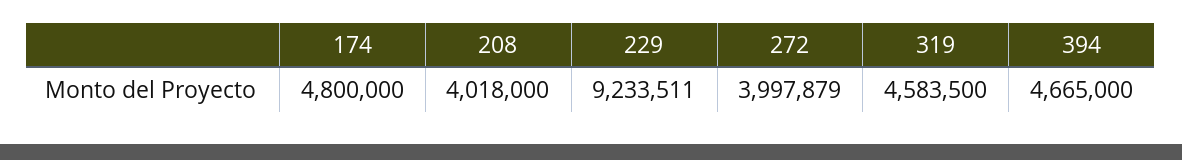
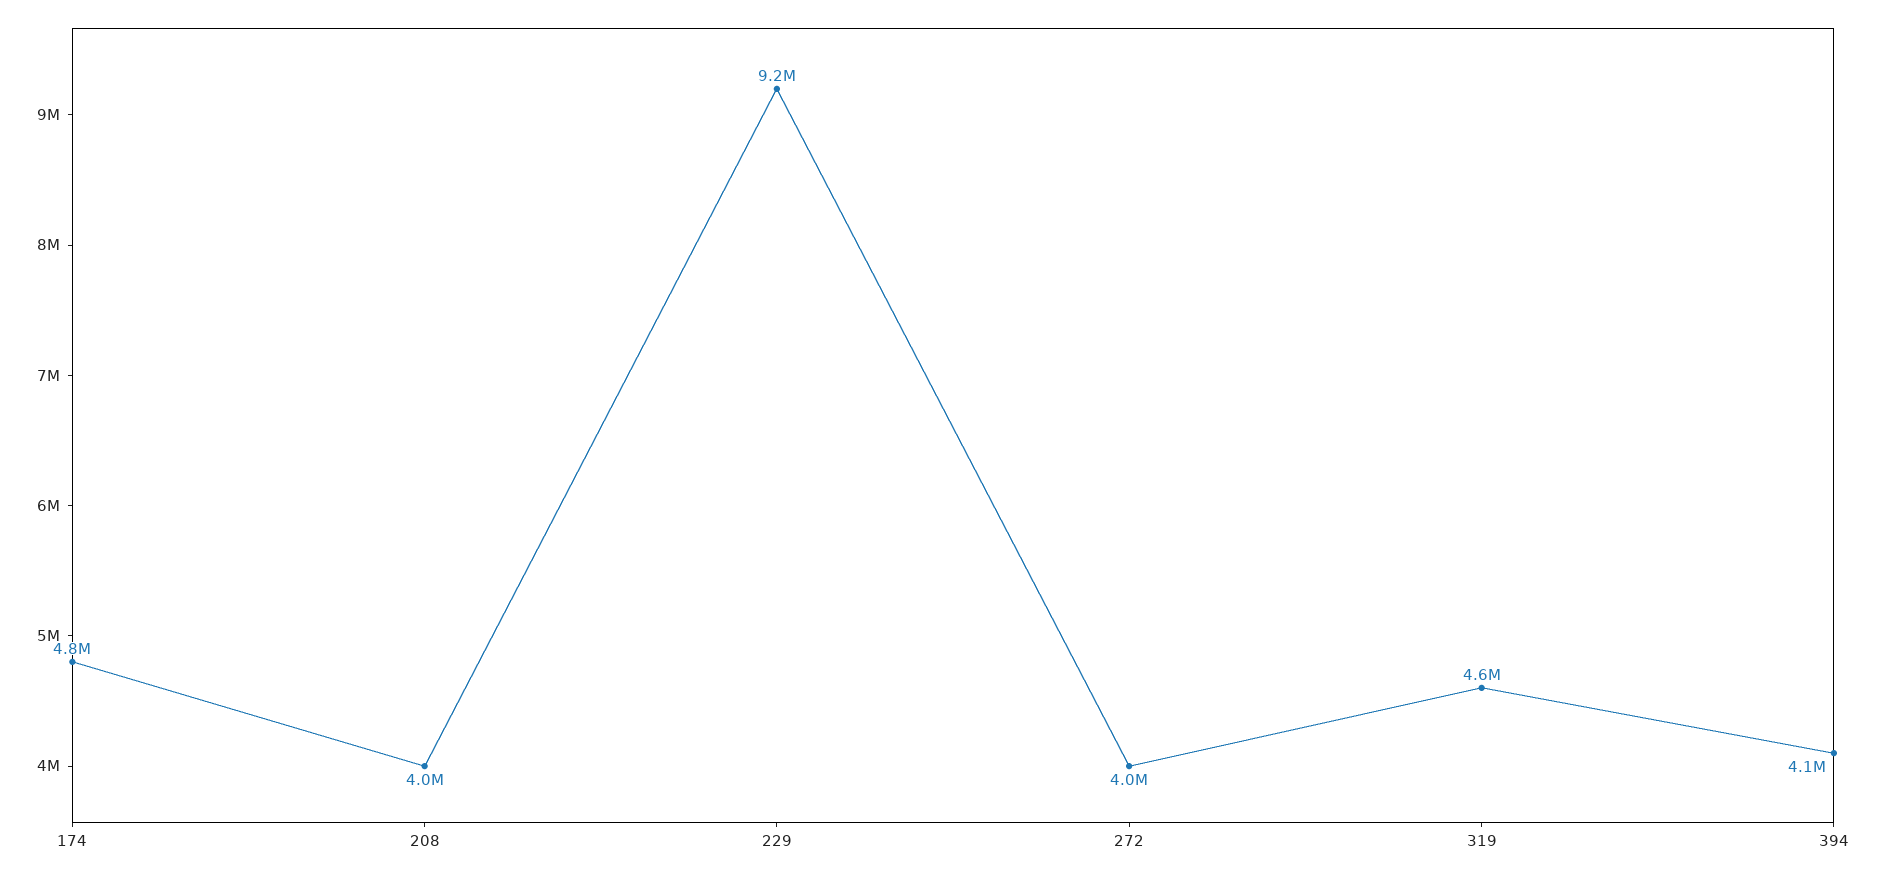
  {
    "174": 4800000,
    "208": 4018000,
    "229": 9233511,
    "272": 3997879,
    "319": 4583500,
-   "394": 4665000
+   "394": 4100000
  }

